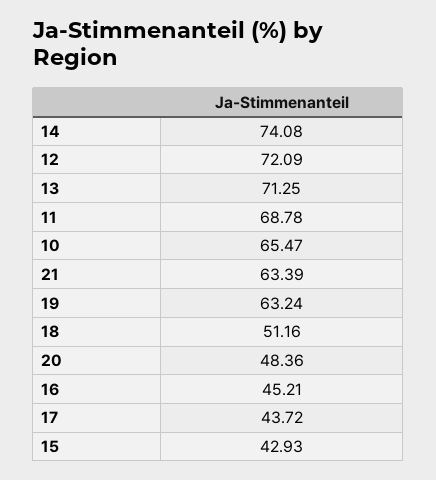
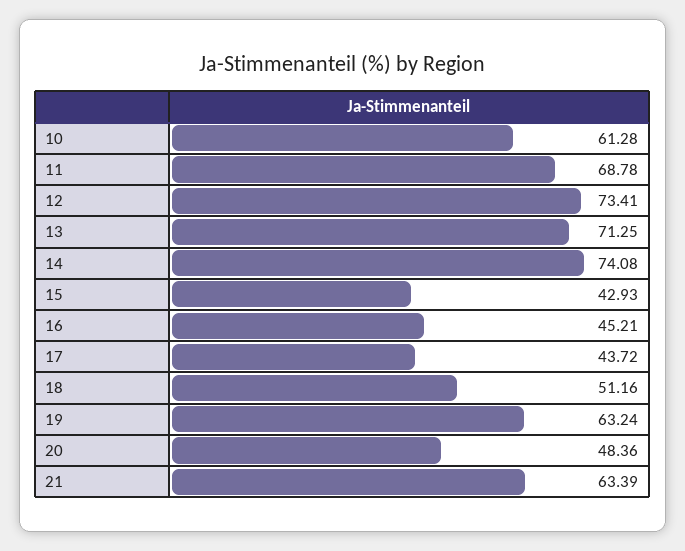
  {
    "14": 74.08,
-   "12": 72.09,
+   "12": 73.41,
    "13": 71.25,
    "11": 68.78,
-   "10": 65.47,
+   "10": 61.28,
    "21": 63.39,
    "19": 63.24,
    "18": 51.16,
    "20": 48.36,
    "16": 45.21,
    "17": 43.72,
    "15": 42.93
  }

